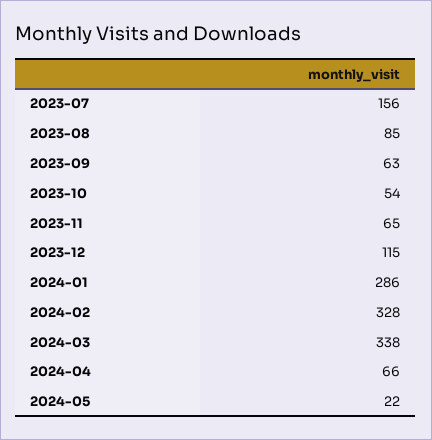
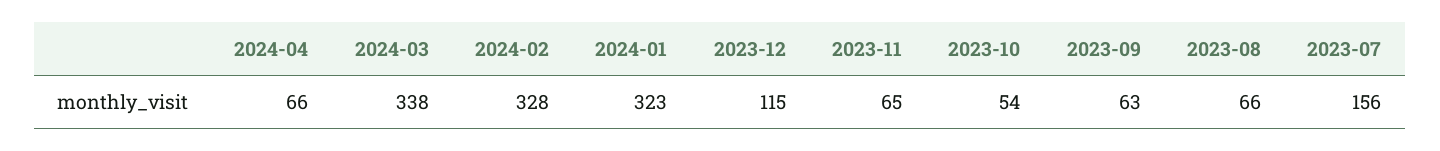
  {
    "2023-07": 156,
-   "2023-08": 85,
+   "2023-08": 66,
    "2023-09": 63,
    "2023-10": 54,
    "2023-11": 65,
    "2023-12": 115,
-   "2024-01": 286,
+   "2024-01": 323,
    "2024-02": 328,
    "2024-03": 338,
-   "2024-04": 66,
+   "2024-04": 66
-   "2024-05": 22
  }

